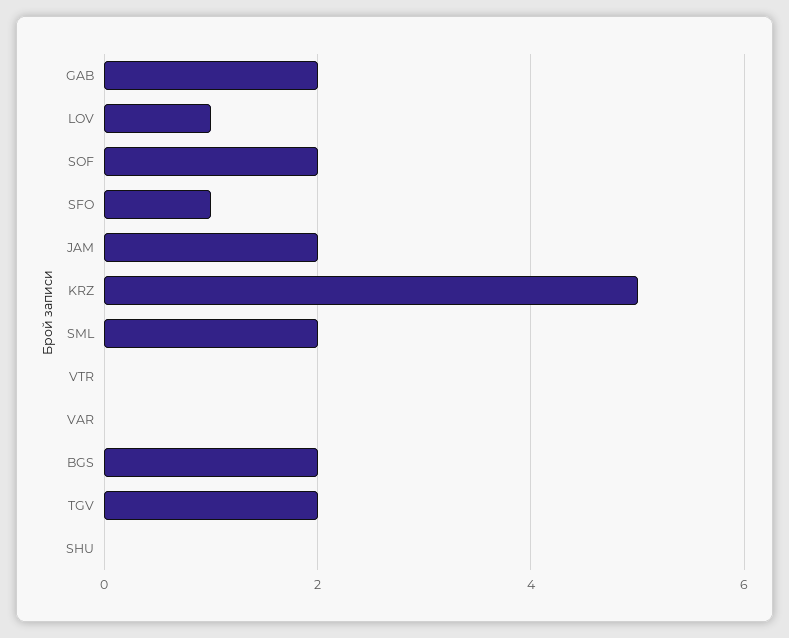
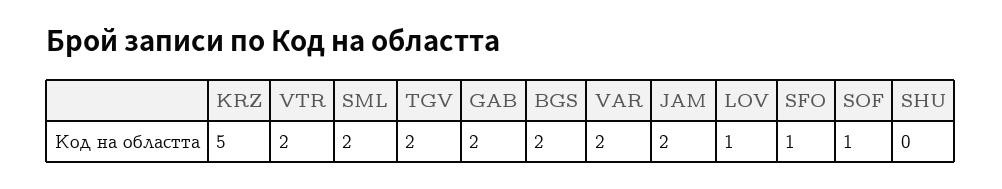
  {
    "GAB": 2,
    "LOV": 1,
-   "SOF": 2,
+   "SOF": 1,
    "SFO": 1,
    "JAM": 2,
    "KRZ": 5,
    "SML": 2,
-   "VTR": 0,
+   "VTR": 2,
-   "VAR": 0,
+   "VAR": 2,
    "BGS": 2,
    "TGV": 2,
    "SHU": 0
  }

